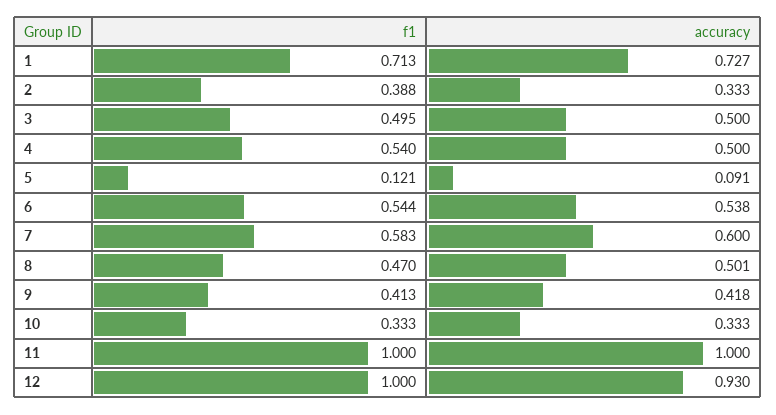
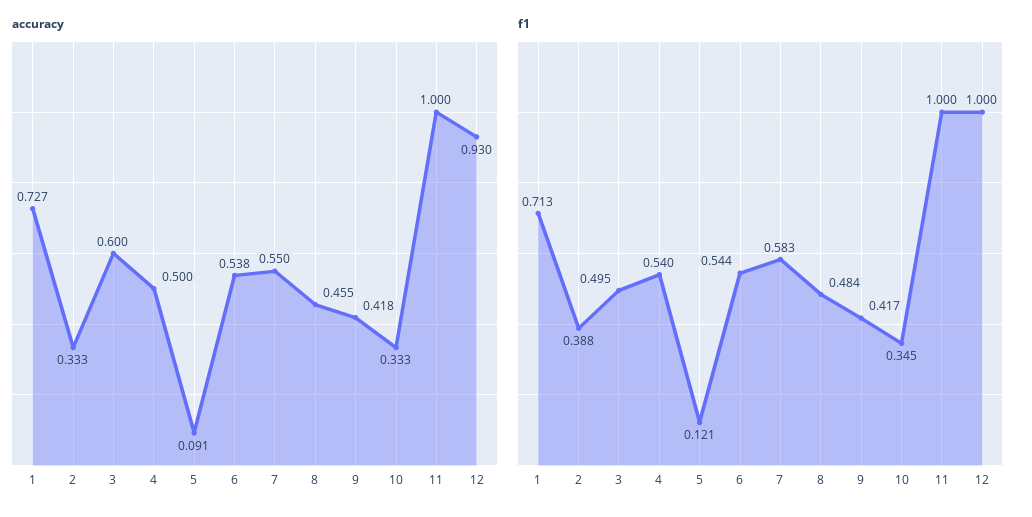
  {
    "f1": {
      "1": 0.713,
      "2": 0.388,
      "3": 0.495,
      "4": 0.54,
      "5": 0.121,
      "6": 0.544,
      "7": 0.583,
-     "8": 0.47,
+     "8": 0.484,
-     "9": 0.413,
+     "9": 0.417,
-     "10": 0.333,
+     "10": 0.345,
      "11": 1,
      "12": 1
    },
    "accuracy": {
      "1": 0.727,
      "2": 0.333,
-     "3": 0.5,
+     "3": 0.6,
      "4": 0.5,
      "5": 0.091,
      "6": 0.538,
-     "7": 0.6,
+     "7": 0.55,
-     "8": 0.501,
+     "8": 0.455,
      "9": 0.418,
      "10": 0.333,
      "11": 1,
      "12": 0.93
    }
  }

